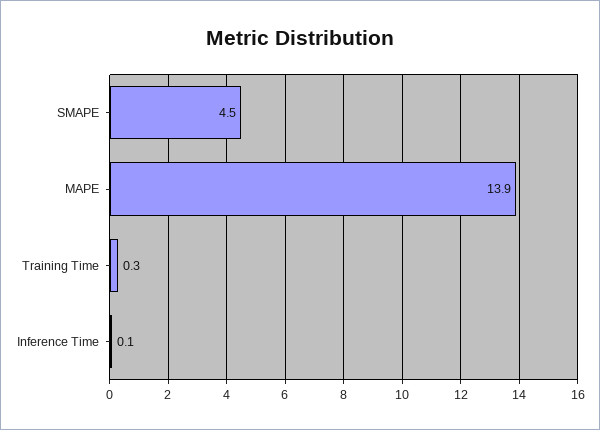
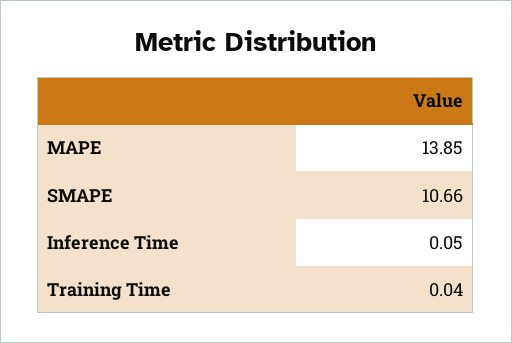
  {
-   "SMAPE": 4.5,
+   "SMAPE": 10.66,
    "MAPE": 13.85,
-   "Training Time": 0.3,
+   "Training Time": 0.04,
    "Inference Time": 0.05
  }

